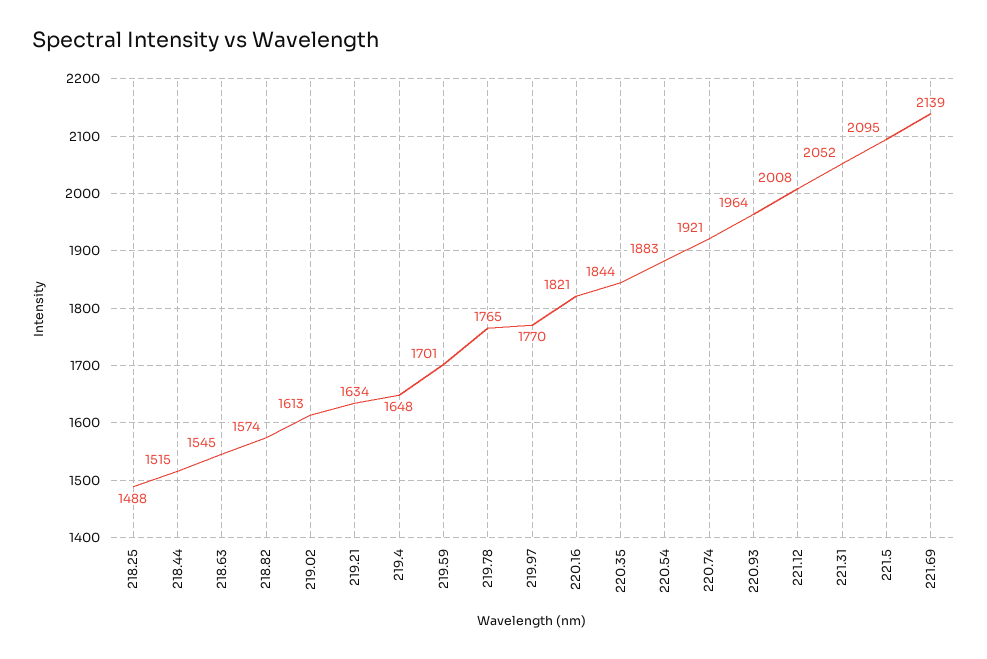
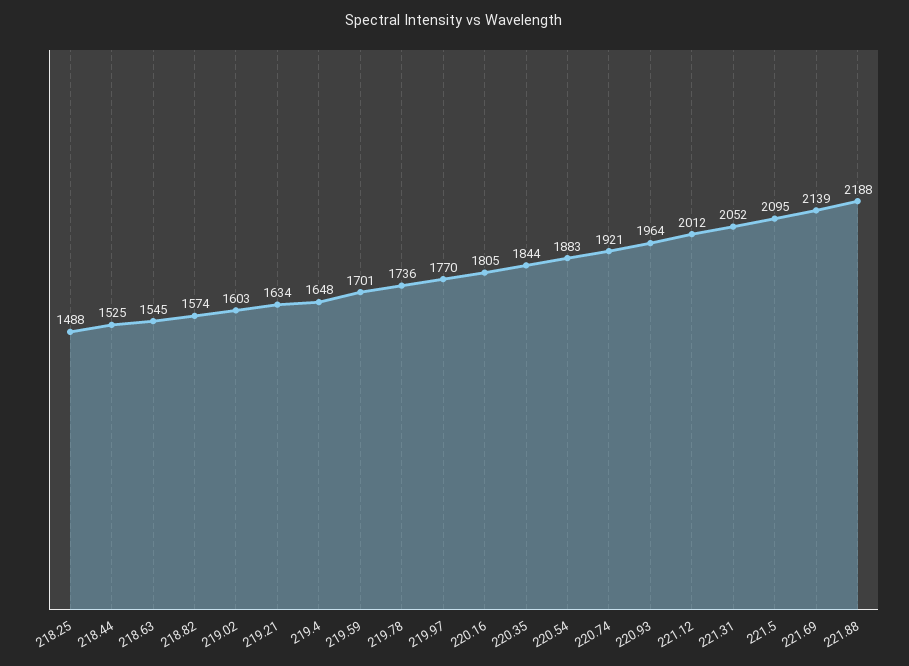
  {
    "218.25": 1488,
-   "218.44": 1515,
+   "218.44": 1525,
    "218.63": 1545,
    "218.82": 1574,
-   "219.02": 1613,
+   "219.02": 1603,
    "219.21": 1634,
    "219.4": 1648,
    "219.59": 1701,
-   "219.78": 1765,
+   "219.78": 1736,
    "219.97": 1770,
-   "220.16": 1821,
+   "220.16": 1805,
    "220.35": 1844,
    "220.54": 1883,
    "220.74": 1921,
    "220.93": 1964,
-   "221.12": 2008,
+   "221.12": 2012,
    "221.31": 2052,
    "221.5": 2095,
-   "221.69": 2139
+   "221.69": 2139,
+   "221.88": 2188
  }

